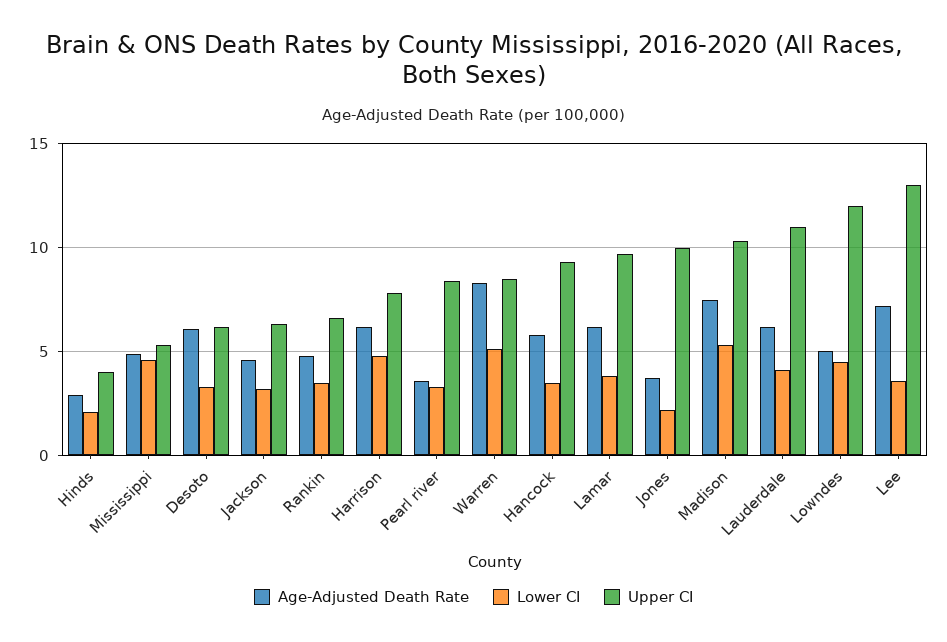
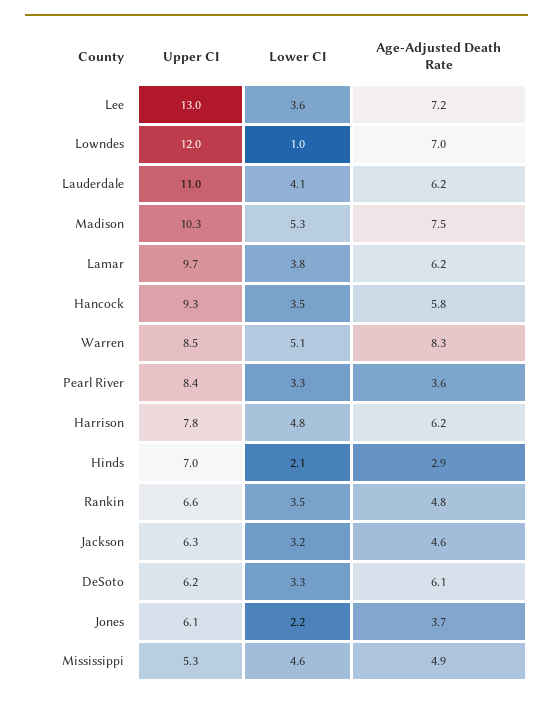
  {
    "Age-Adjusted Death Rate": {
      "Hinds": 2.9,
      "Mississippi": 4.9,
      "Desoto": 6.1,
      "Jackson": 4.6,
      "Rankin": 4.8,
      "Harrison": 6.2,
      "Pearl river": 3.6,
      "Warren": 8.3,
      "Hancock": 5.8,
      "Lamar": 6.2,
      "Jones": 3.7,
      "Madison": 7.5,
      "Lauderdale": 6.2,
-     "Lowndes": 5,
+     "Lowndes": 7,
      "Lee": 7.2
    },
    "Lower CI": {
      "Hinds": 2.1,
      "Mississippi": 4.6,
      "Desoto": 3.3,
      "Jackson": 3.2,
      "Rankin": 3.5,
      "Harrison": 4.8,
      "Pearl river": 3.3,
      "Warren": 5.1,
      "Hancock": 3.5,
      "Lamar": 3.8,
      "Jones": 2.2,
      "Madison": 5.3,
      "Lauderdale": 4.1,
-     "Lowndes": 4.5,
+     "Lowndes": 1,
      "Lee": 3.6
    },
    "Upper CI": {
-     "Hinds": 4,
+     "Hinds": 7,
      "Mississippi": 5.3,
      "Desoto": 6.2,
      "Jackson": 6.3,
      "Rankin": 6.6,
      "Harrison": 7.8,
      "Pearl river": 8.4,
      "Warren": 8.5,
      "Hancock": 9.3,
      "Lamar": 9.7,
-     "Jones": 10,
+     "Jones": 6.1,
      "Madison": 10.3,
      "Lauderdale": 11,
      "Lowndes": 12,
      "Lee": 13
    }
  }

